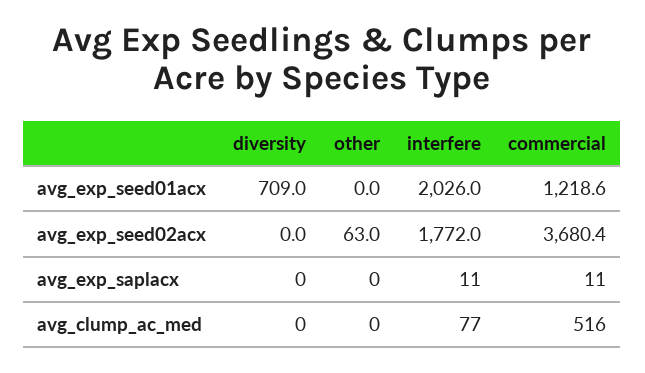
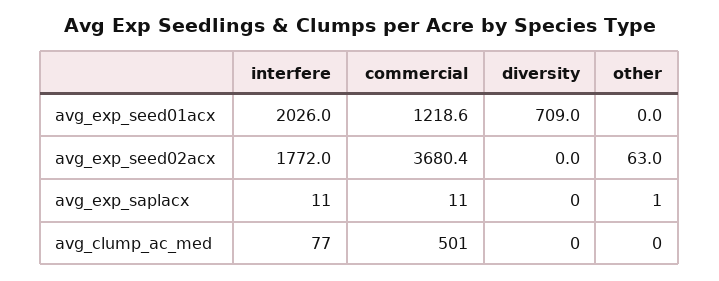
  {
    "diversity": {
      "avg_exp_seed01acx": 709,
      "avg_exp_seed02acx": 0,
      "avg_exp_saplacx": 0,
      "avg_clump_ac_med": 0
    },
    "other": {
      "avg_exp_seed01acx": 0,
      "avg_exp_seed02acx": 63,
-     "avg_exp_saplacx": 0,
+     "avg_exp_saplacx": 1,
      "avg_clump_ac_med": 0
    },
    "interfere": {
      "avg_exp_seed01acx": 2026,
      "avg_exp_seed02acx": 1772,
      "avg_exp_saplacx": 11,
      "avg_clump_ac_med": 77
    },
    "commercial": {
      "avg_exp_seed01acx": 1218.6,
      "avg_exp_seed02acx": 3680.4,
      "avg_exp_saplacx": 11,
-     "avg_clump_ac_med": 516
+     "avg_clump_ac_med": 501
    }
  }

